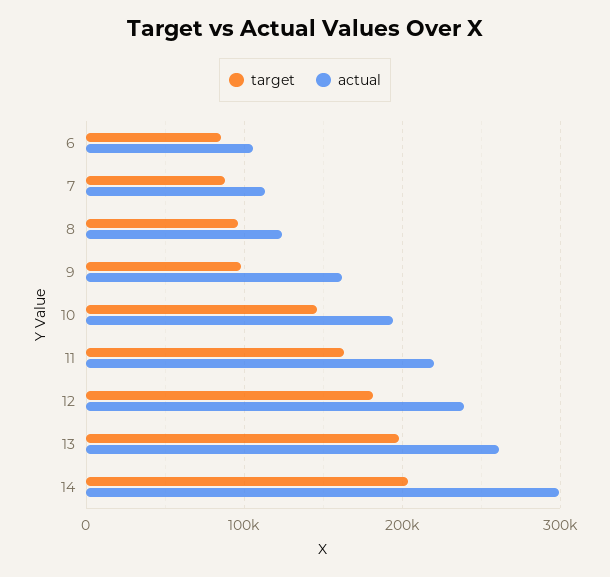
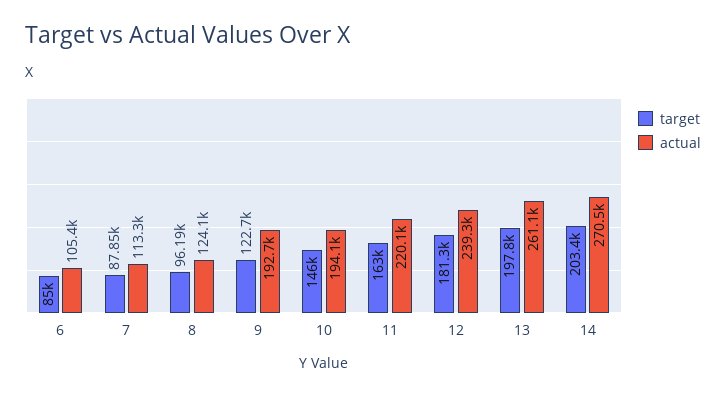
  {
    "target": {
      "6": 85000,
      "7": 87850,
      "8": 96190,
-     "9": 100000,
+     "9": 122700,
      "10": 146000,
      "11": 163000,
      "12": 181300,
      "13": 197800,
      "14": 203400
    },
    "actual": {
      "6": 105400,
      "7": 113300,
      "8": 124100,
-     "9": 160000,
+     "9": 192700,
      "10": 194100,
      "11": 220100,
      "12": 239300,
      "13": 261100,
-     "14": 300000
+     "14": 270500
    }
  }

